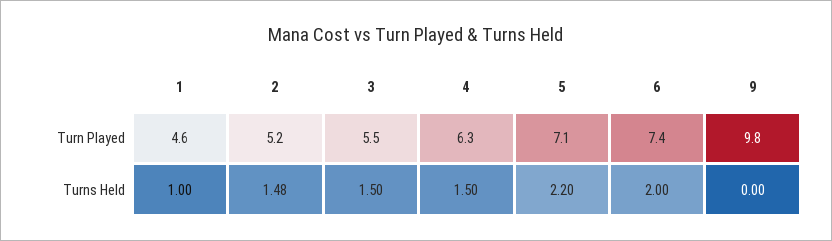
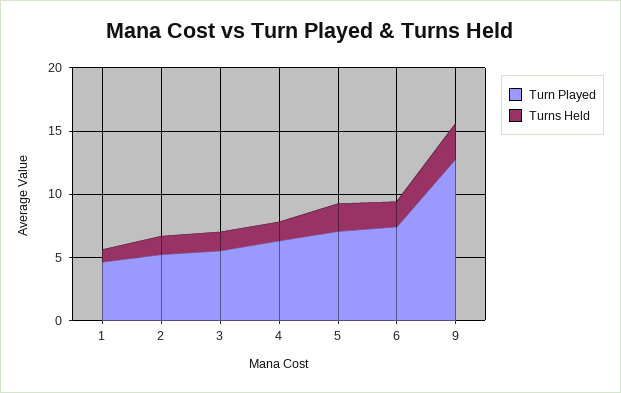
  {
    "Turn Played": {
      "1": 4.6,
      "2": 5.2,
      "3": 5.5,
      "4": 6.3,
      "5": 7.1,
      "6": 7.4,
-     "9": 9.8
+     "9": 13
    },
    "Turns Held": {
      "1": 1,
      "2": 1.48,
      "3": 1.5,
      "4": 1.5,
      "5": 2.2,
      "6": 2,
-     "9": 0
+     "9": 3
    }
  }

